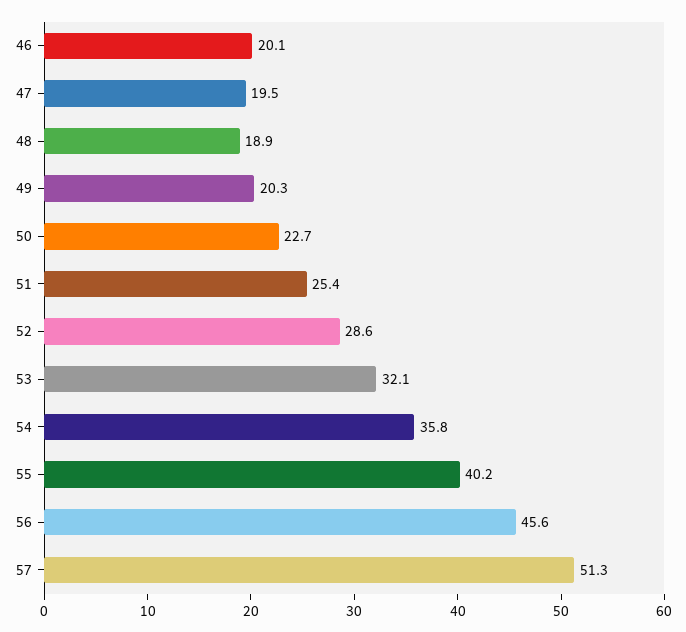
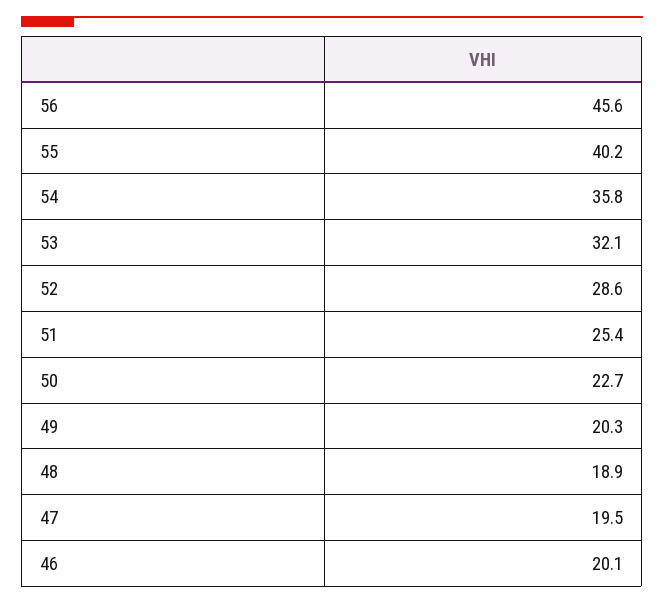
  {
    "46": 20.1,
    "47": 19.5,
    "48": 18.9,
    "49": 20.3,
    "50": 22.7,
    "51": 25.4,
    "52": 28.6,
    "53": 32.1,
    "54": 35.8,
    "55": 40.2,
-   "56": 45.6,
+   "56": 45.6
-   "57": 51.3
  }

